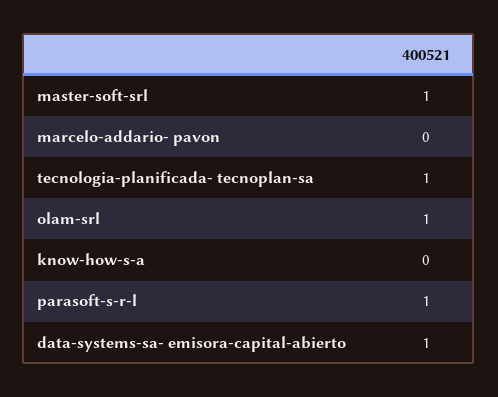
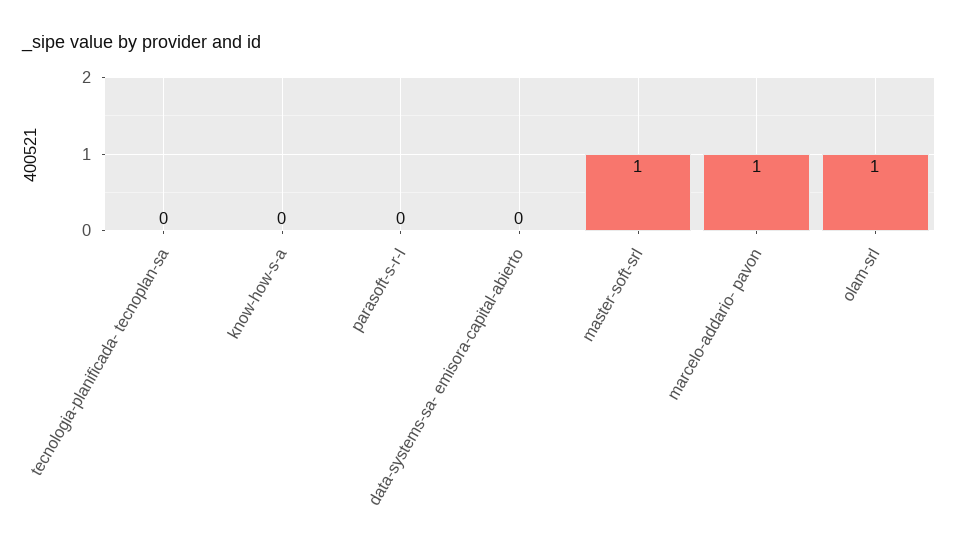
  {
    "master-soft-srl": 1,
-   "marcelo-addario- pavon": 0,
+   "marcelo-addario- pavon": 1,
-   "tecnologia-planificada- tecnoplan-sa": 1,
+   "tecnologia-planificada- tecnoplan-sa": 0,
    "olam-srl": 1,
    "know-how-s-a": 0,
-   "parasoft-s-r-l": 1,
+   "parasoft-s-r-l": 0,
-   "data-systems-sa- emisora-capital-abierto": 1
+   "data-systems-sa- emisora-capital-abierto": 0
  }

